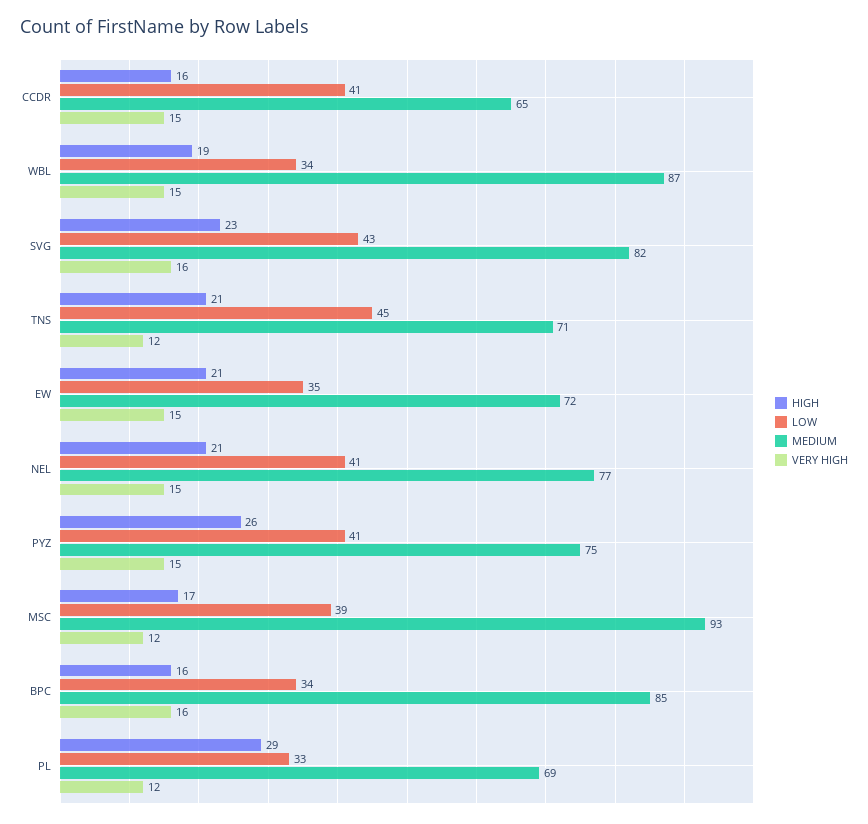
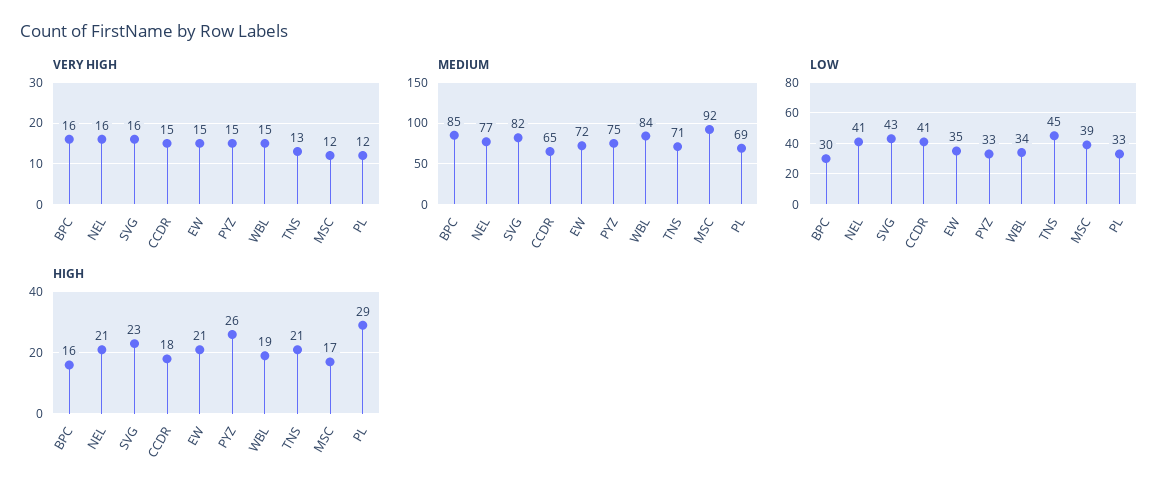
  {
    "HIGH": {
-     "CCDR": 16,
+     "CCDR": 18,
      "WBL": 19,
      "SVG": 23,
      "TNS": 21,
      "EW": 21,
      "NEL": 21,
      "PYZ": 26,
      "MSC": 17,
      "BPC": 16,
      "PL": 29
    },
    "LOW": {
      "CCDR": 41,
      "WBL": 34,
      "SVG": 43,
      "TNS": 45,
      "EW": 35,
      "NEL": 41,
-     "PYZ": 41,
+     "PYZ": 33,
      "MSC": 39,
-     "BPC": 34,
+     "BPC": 30,
      "PL": 33
    },
    "MEDIUM": {
      "CCDR": 65,
-     "WBL": 87,
+     "WBL": 84,
      "SVG": 82,
      "TNS": 71,
      "EW": 72,
      "NEL": 77,
      "PYZ": 75,
-     "MSC": 93,
+     "MSC": 92,
      "BPC": 85,
      "PL": 69
    },
    "VERY HIGH": {
      "CCDR": 15,
      "WBL": 15,
      "SVG": 16,
-     "TNS": 12,
+     "TNS": 13,
      "EW": 15,
-     "NEL": 15,
+     "NEL": 16,
      "PYZ": 15,
      "MSC": 12,
      "BPC": 16,
      "PL": 12
    }
  }

